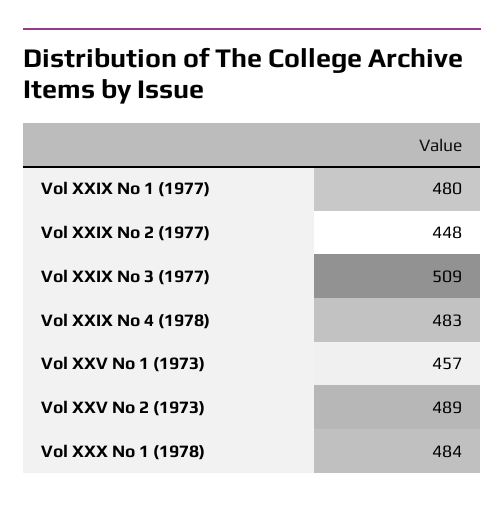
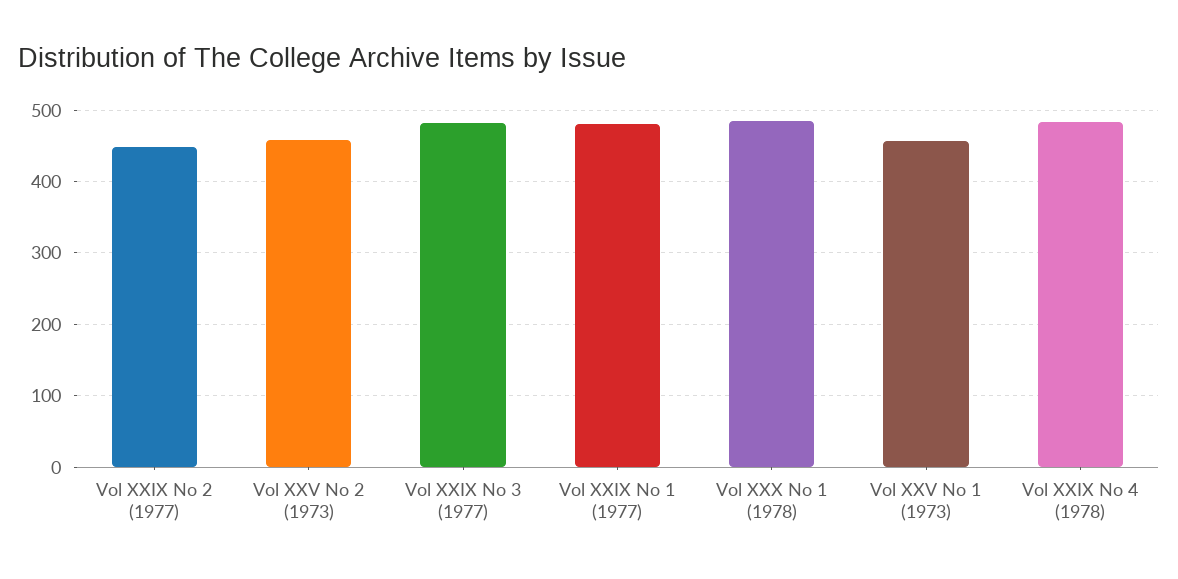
  {
    "Vol XXIX No 1 (1977)": 480,
    "Vol XXIX No 2 (1977)": 448,
-   "Vol XXIX No 3 (1977)": 509,
+   "Vol XXIX No 3 (1977)": 480,
    "Vol XXIX No 4 (1978)": 483,
    "Vol XXV No 1 (1973)": 457,
-   "Vol XXV No 2 (1973)": 489,
+   "Vol XXV No 2 (1973)": 460,
    "Vol XXX No 1 (1978)": 484
  }

